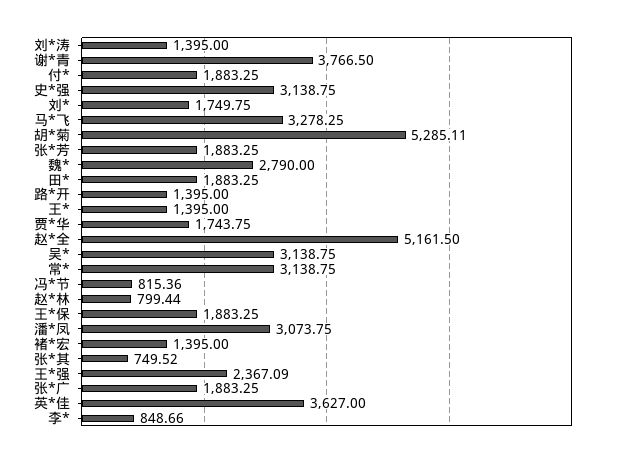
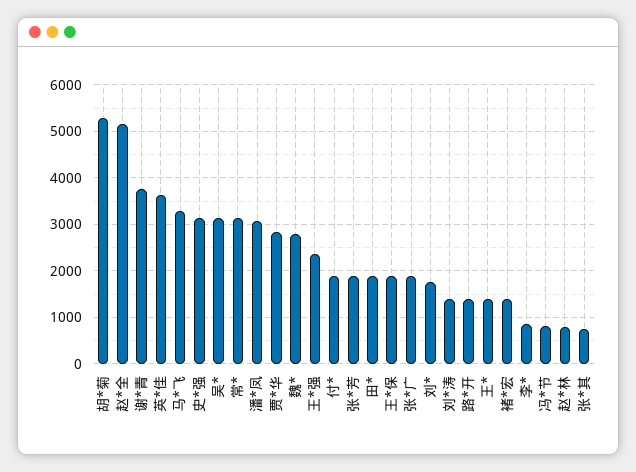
  {
    "刘*涛": 1395,
    "谢*青": 3766.5,
    "付*": 1883.25,
    "史*强": 3138.75,
    "刘*": 1749.75,
    "马*飞": 3278.25,
    "胡*菊": 5285.11,
    "张*芳": 1883.25,
    "魏*": 2790,
    "田*": 1883.25,
    "路*开": 1395,
    "王*": 1395,
-   "贾*华": 1743.75,
+   "贾*华": 2800,
    "赵*全": 5161.5,
    "吴*": 3138.75,
    "常*": 3138.75,
    "冯*节": 815.36,
    "赵*林": 799.44,
    "王*保": 1883.25,
    "潘*凤": 3073.75,
    "褚*宏": 1395,
    "张*其": 749.52,
    "王*强": 2367.09,
    "张*广": 1883.25,
    "英*佳": 3627,
    "李*": 848.66
  }

